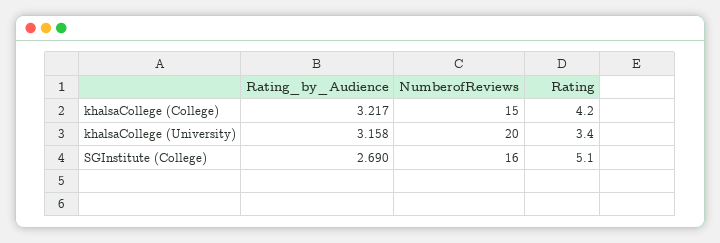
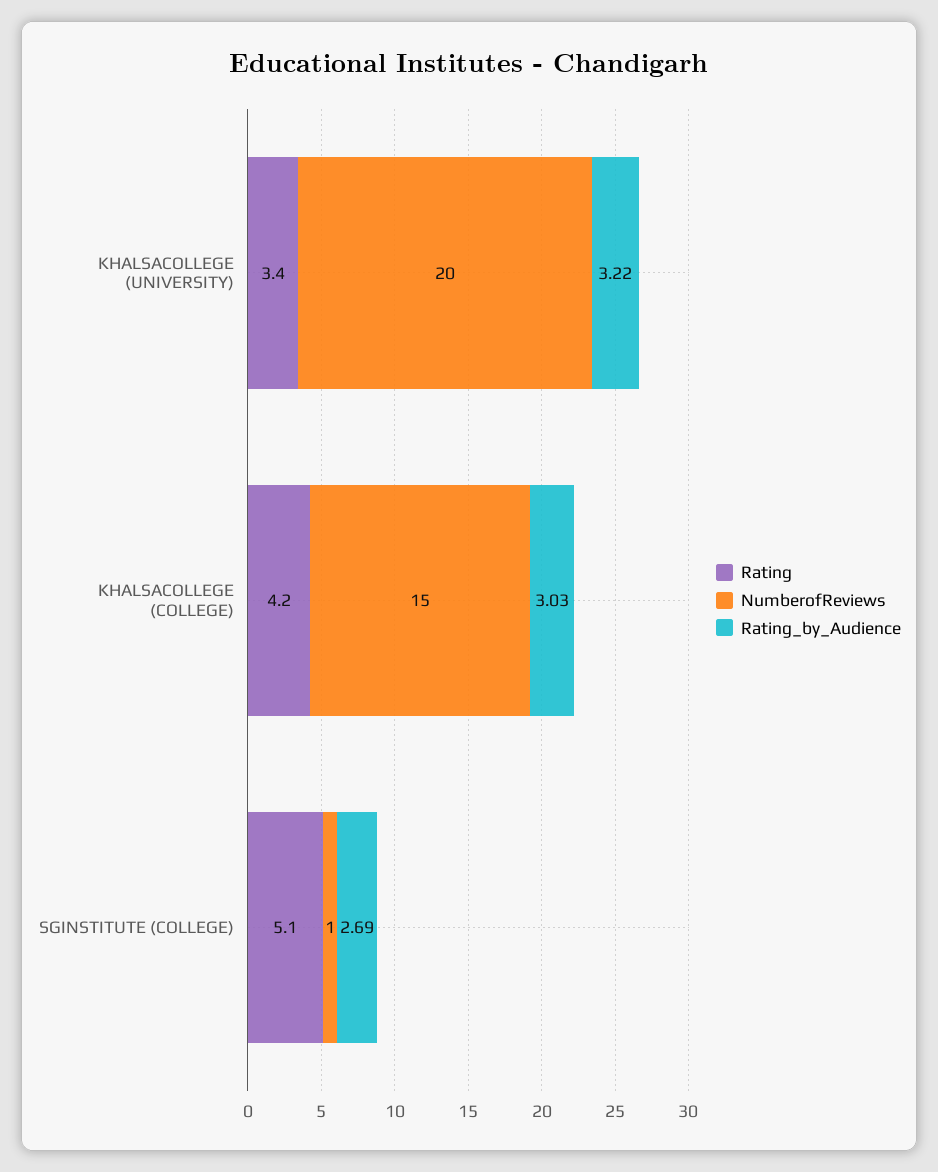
  {
    "Rating_by_Audience": {
-     "khalsaCollege (College)": 3.217,
+     "khalsaCollege (College)": 3.03,
-     "khalsaCollege (University)": 3.158,
+     "khalsaCollege (University)": 3.22,
      "SGInstitute (College)": 2.69
    },
    "NumberofReviews": {
      "khalsaCollege (College)": 15,
      "khalsaCollege (University)": 20,
-     "SGInstitute (College)": 16
+     "SGInstitute (College)": 1
    },
    "Rating": {
      "khalsaCollege (College)": 4.2,
      "khalsaCollege (University)": 3.4,
      "SGInstitute (College)": 5.1
    }
  }

